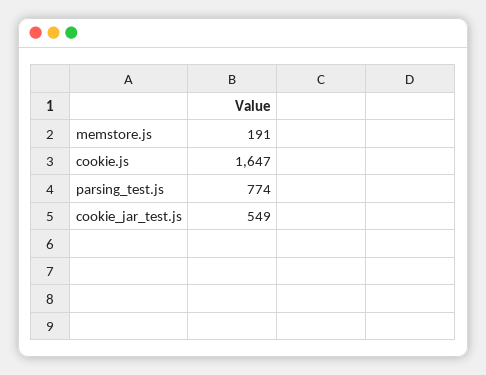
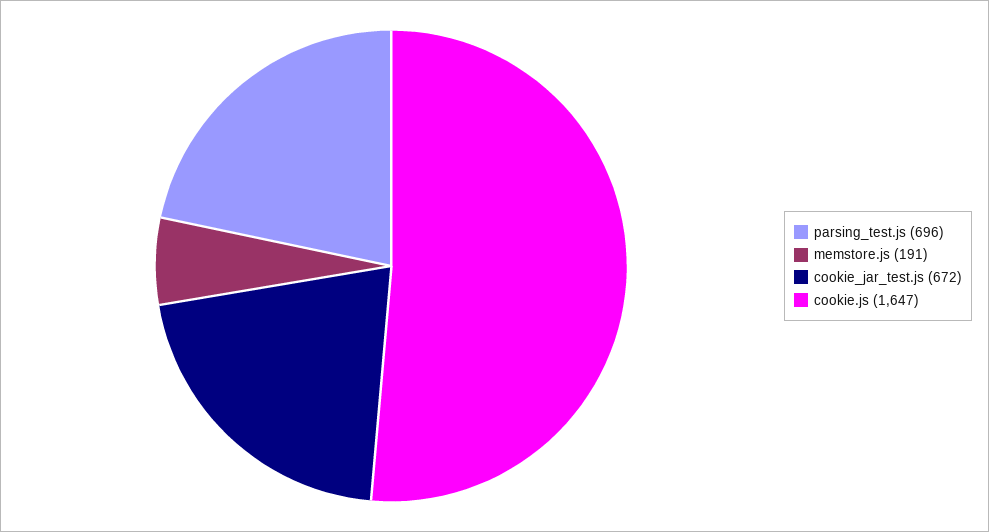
  {
    "memstore.js": 191,
    "cookie.js": 1647,
-   "parsing_test.js": 774,
+   "parsing_test.js": 696,
-   "cookie_jar_test.js": 549
+   "cookie_jar_test.js": 672
  }

